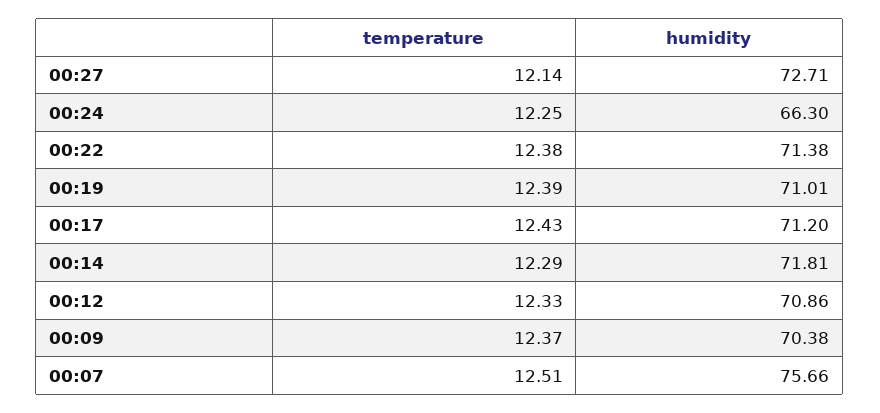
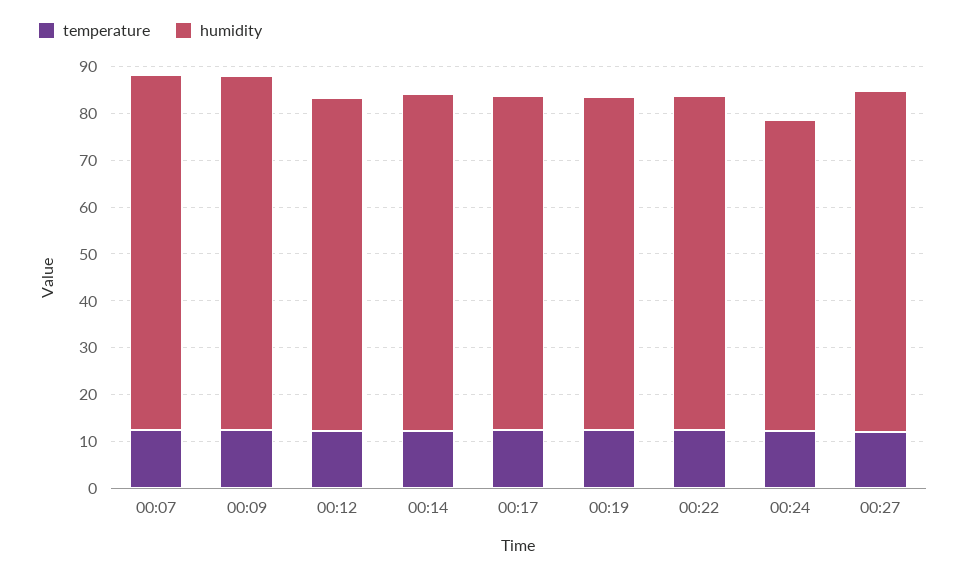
  {
    "temperature": {
      "00:27": 12.14,
      "00:24": 12.25,
      "00:22": 12.38,
      "00:19": 12.39,
      "00:17": 12.43,
      "00:14": 12.29,
      "00:12": 12.33,
      "00:09": 12.37,
      "00:07": 12.51
    },
    "humidity": {
      "00:27": 72.71,
      "00:24": 66.3,
      "00:22": 71.38,
      "00:19": 71.01,
      "00:17": 71.2,
      "00:14": 71.81,
      "00:12": 70.86,
-     "00:09": 70.38,
+     "00:09": 76,
      "00:07": 75.66
    }
  }

